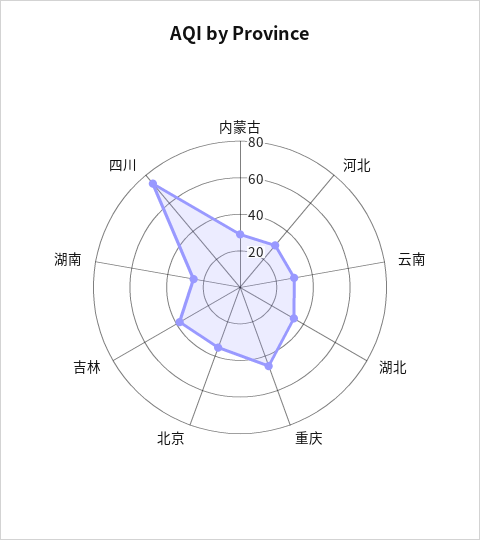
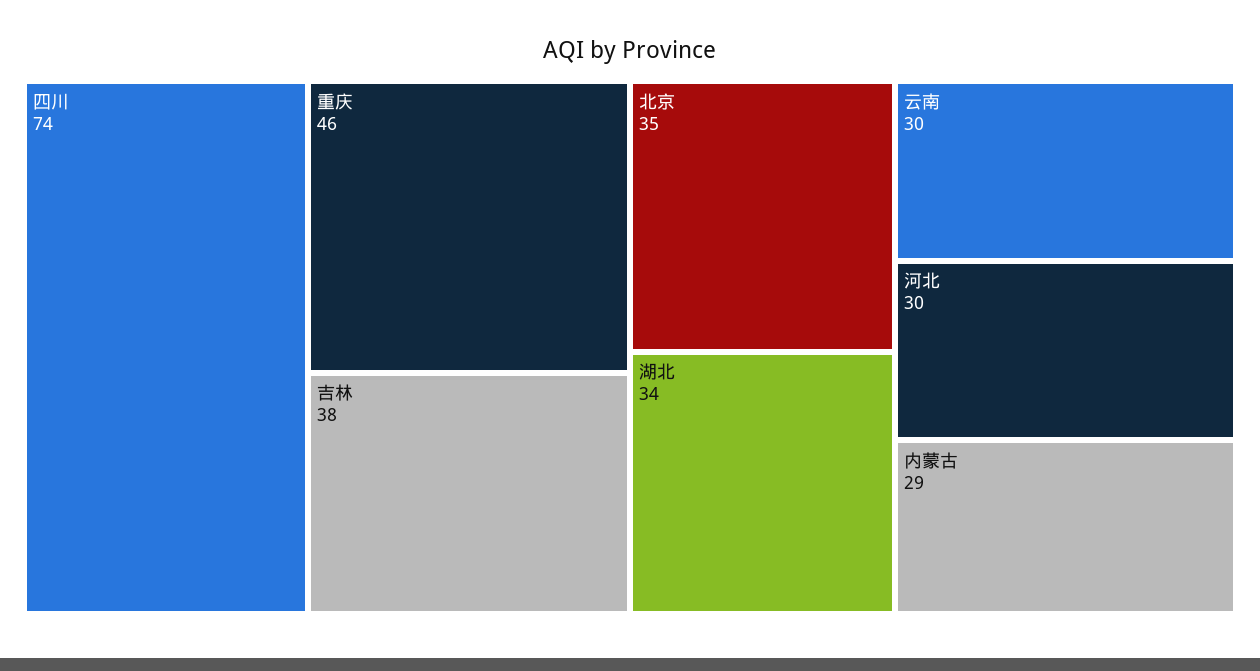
  {
    "内蒙古": 29,
    "河北": 30,
    "云南": 30,
    "湖北": 34,
    "重庆": 46,
    "北京": 35,
    "吉林": 38,
-   "湖南": 25,
    "四川": 74
  }

